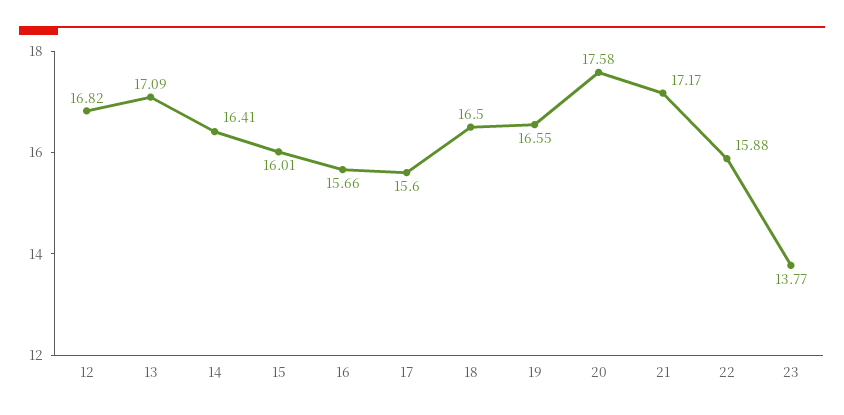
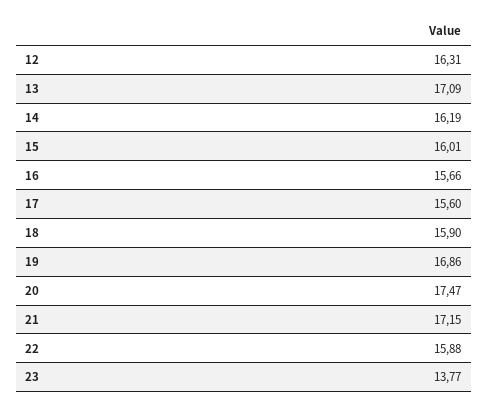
  {
-   "12": 16.82,
+   "12": 16.31,
    "13": 17.09,
-   "14": 16.41,
+   "14": 16.19,
    "15": 16.01,
    "16": 15.66,
    "17": 15.6,
-   "18": 16.5,
+   "18": 15.9,
-   "19": 16.55,
+   "19": 16.86,
-   "20": 17.58,
+   "20": 17.47,
-   "21": 17.17,
+   "21": 17.15,
    "22": 15.88,
    "23": 13.77
  }

